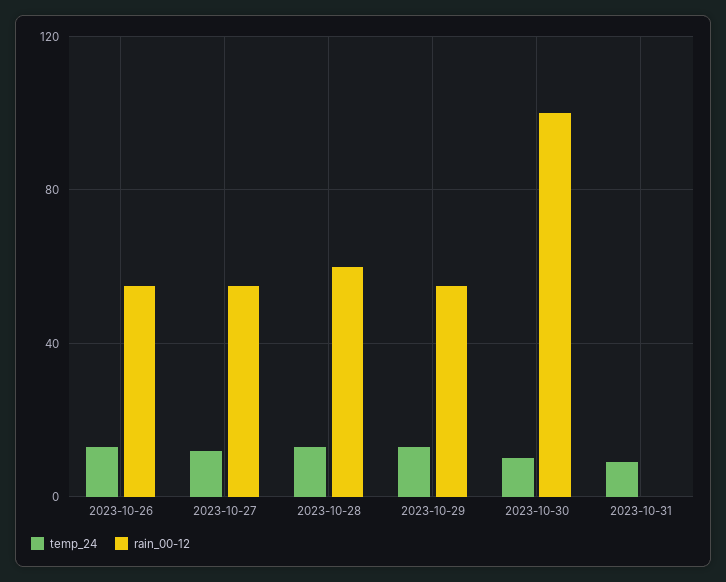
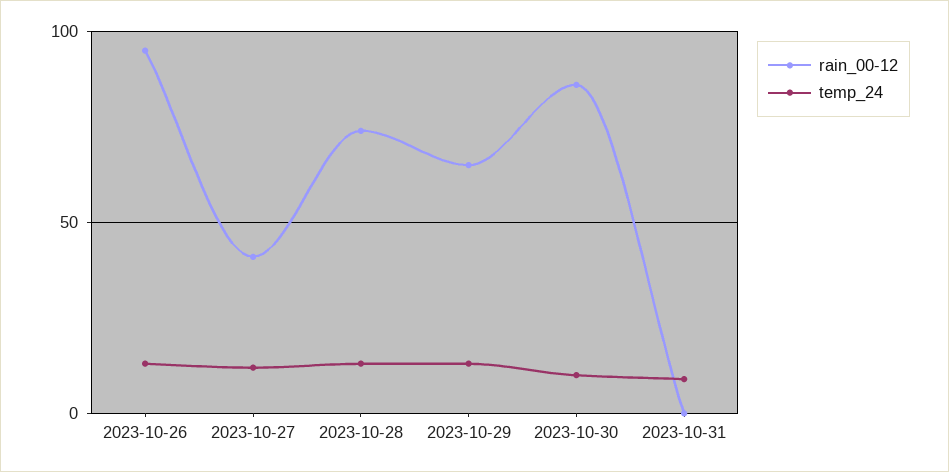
  {
    "temp_24": {
      "2023-10-26": 15,
      "2023-10-27": 10,
      "2023-10-28": 15,
      "2023-10-29": 15,
      "2023-10-30": 10,
      "2023-10-31": 10
    },
    "rain_00-12": {
-     "2023-10-26": 55,
+     "2023-10-26": 95,
-     "2023-10-27": 55,
+     "2023-10-27": 40,
-     "2023-10-28": 60,
+     "2023-10-28": 75,
-     "2023-10-29": 55,
+     "2023-10-29": 65,
-     "2023-10-30": 100,
+     "2023-10-30": 85,
      "2023-10-31": 0
    }
  }

